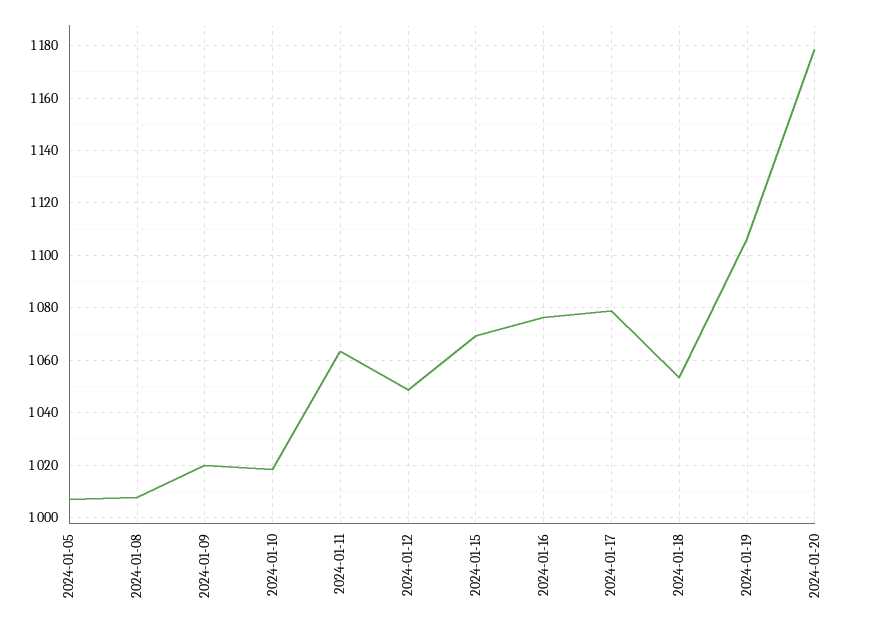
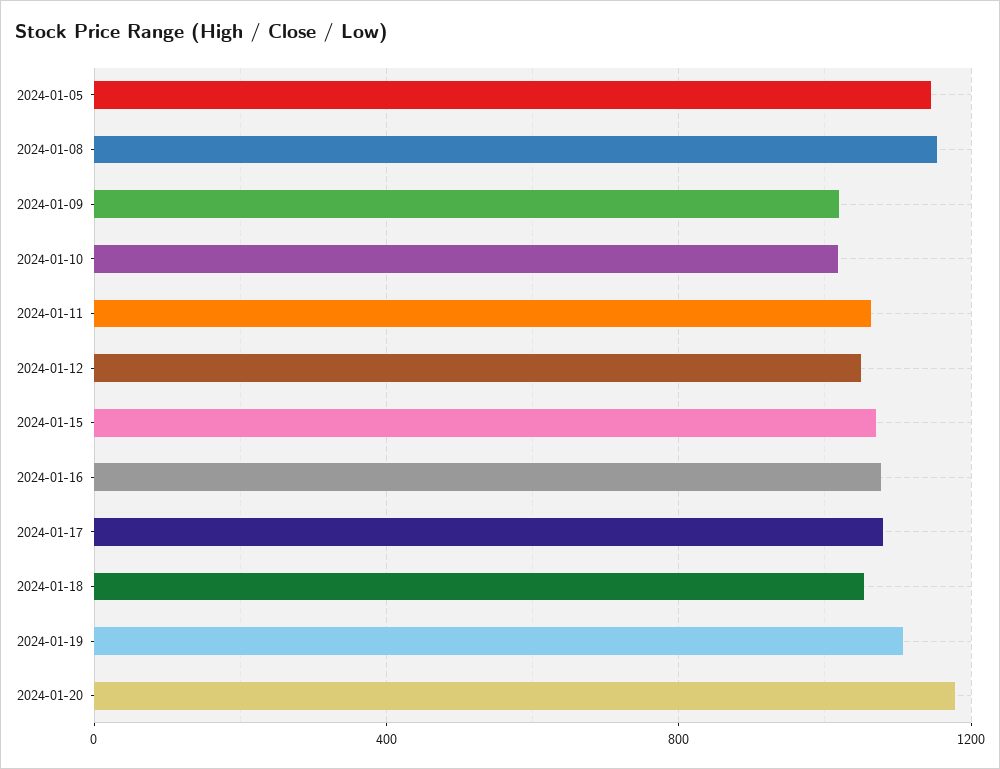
  {
-   "2024-01-05": 1007.5,
+   "2024-01-05": 1150,
-   "2024-01-08": 1007.5,
+   "2024-01-08": 1150,
    "2024-01-09": 1020,
    "2024-01-10": 1017.5,
    "2024-01-11": 1062.5,
    "2024-01-12": 1047.5,
    "2024-01-15": 1070,
    "2024-01-16": 1077.5,
    "2024-01-17": 1080,
    "2024-01-18": 1052.5,
    "2024-01-19": 1107.5,
    "2024-01-20": 1177.5
  }

